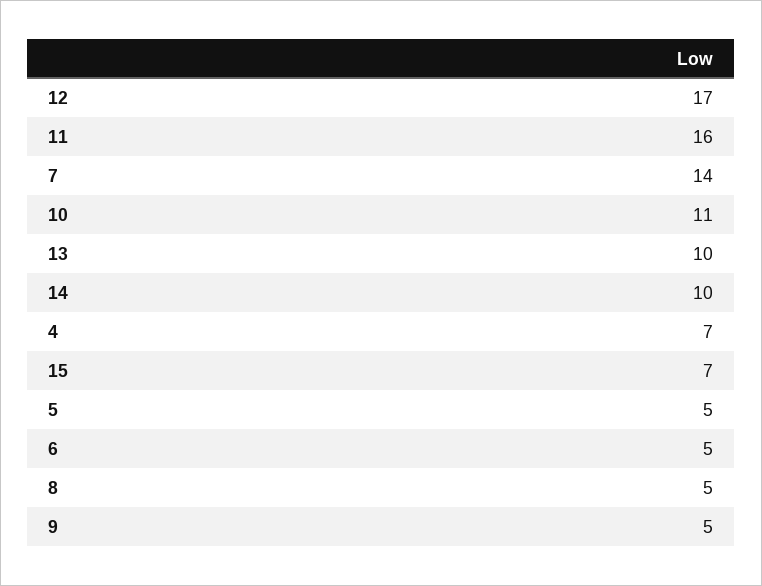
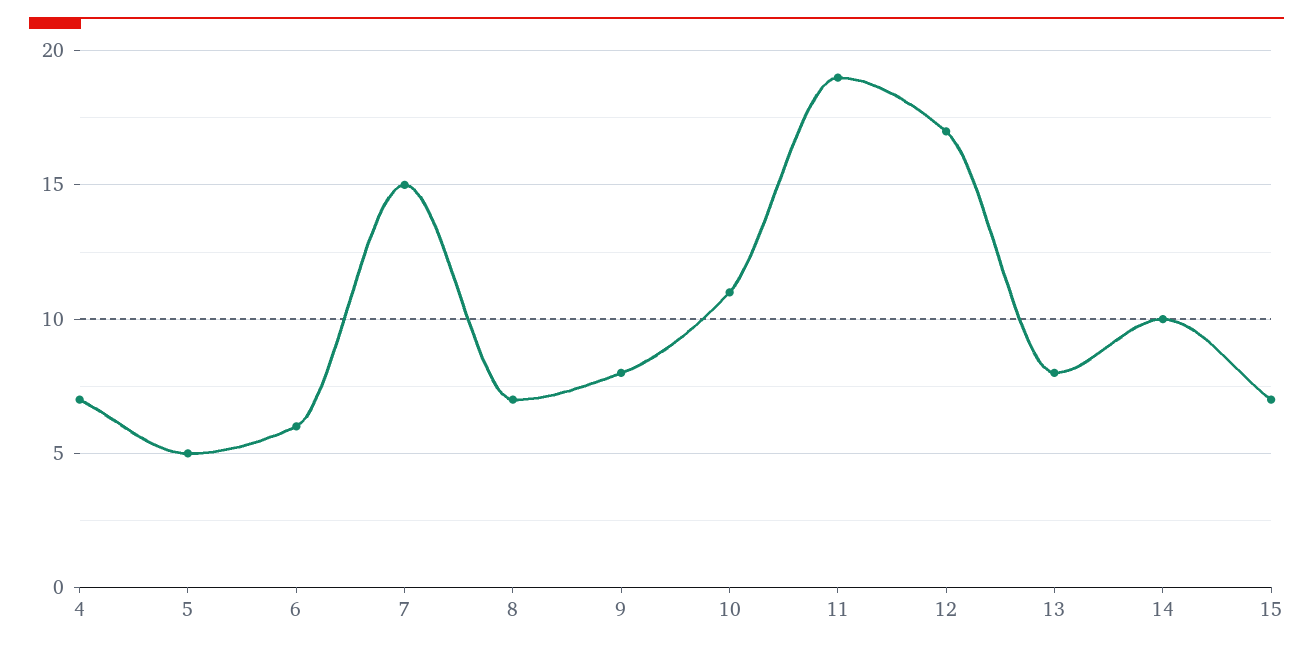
  {
    "12": 17,
-   "11": 16,
+   "11": 19,
-   "7": 14,
+   "7": 15,
    "10": 11,
-   "13": 10,
+   "13": 8,
    "14": 10,
    "4": 7,
    "15": 7,
    "5": 5,
-   "6": 5,
+   "6": 6,
-   "8": 5,
+   "8": 7,
-   "9": 5
+   "9": 8
  }

